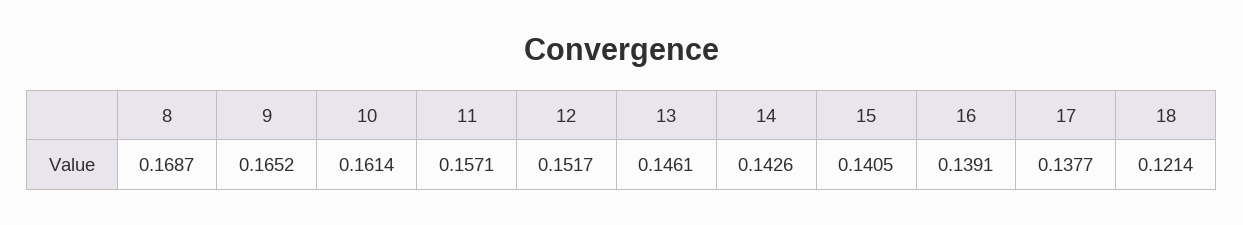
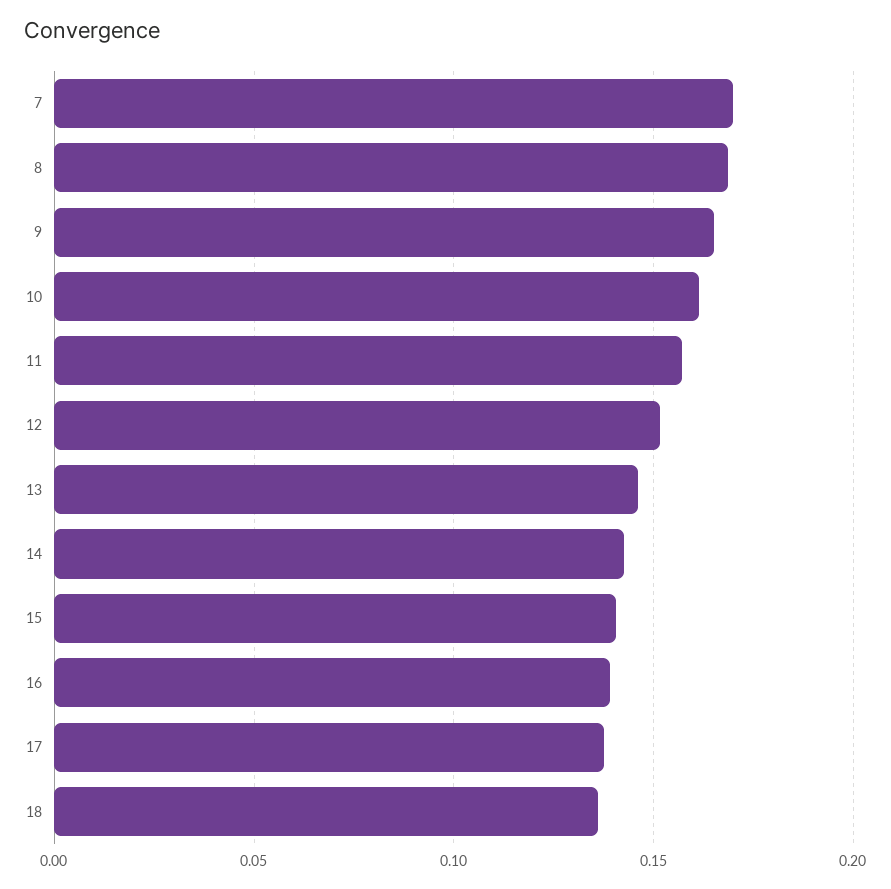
  {
    "8": 0.1687,
    "9": 0.1652,
    "10": 0.1614,
    "11": 0.1571,
    "12": 0.1517,
    "13": 0.1461,
    "14": 0.1426,
    "15": 0.1405,
    "16": 0.1391,
    "17": 0.1377,
-   "18": 0.1214
+   "18": 0.135,
+   "7": 0.17
  }

